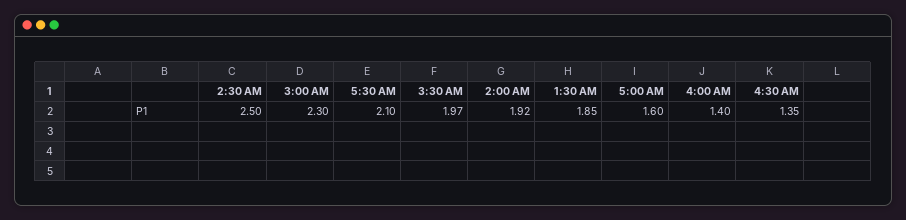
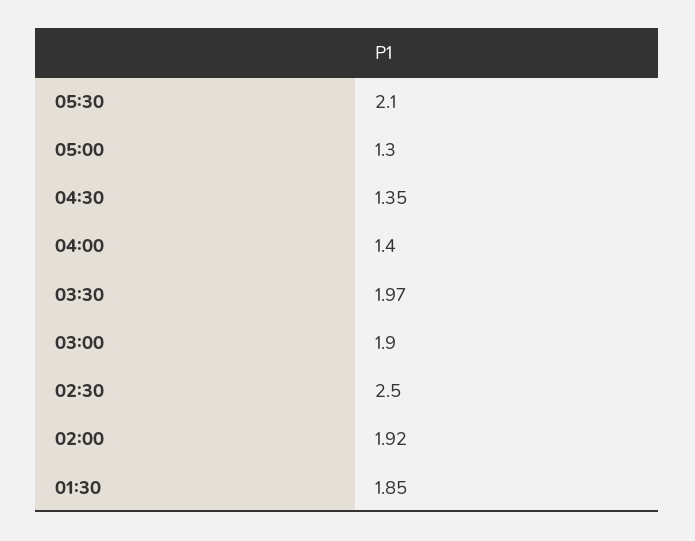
  {
    "2:30 AM": 2.5,
-   "3:00 AM": 2.3,
+   "3:00 AM": 1.9,
    "5:30 AM": 2.1,
    "3:30 AM": 1.97,
    "2:00 AM": 1.92,
    "1:30 AM": 1.85,
-   "5:00 AM": 1.6,
+   "5:00 AM": 1.3,
    "4:00 AM": 1.4,
    "4:30 AM": 1.35
  }

